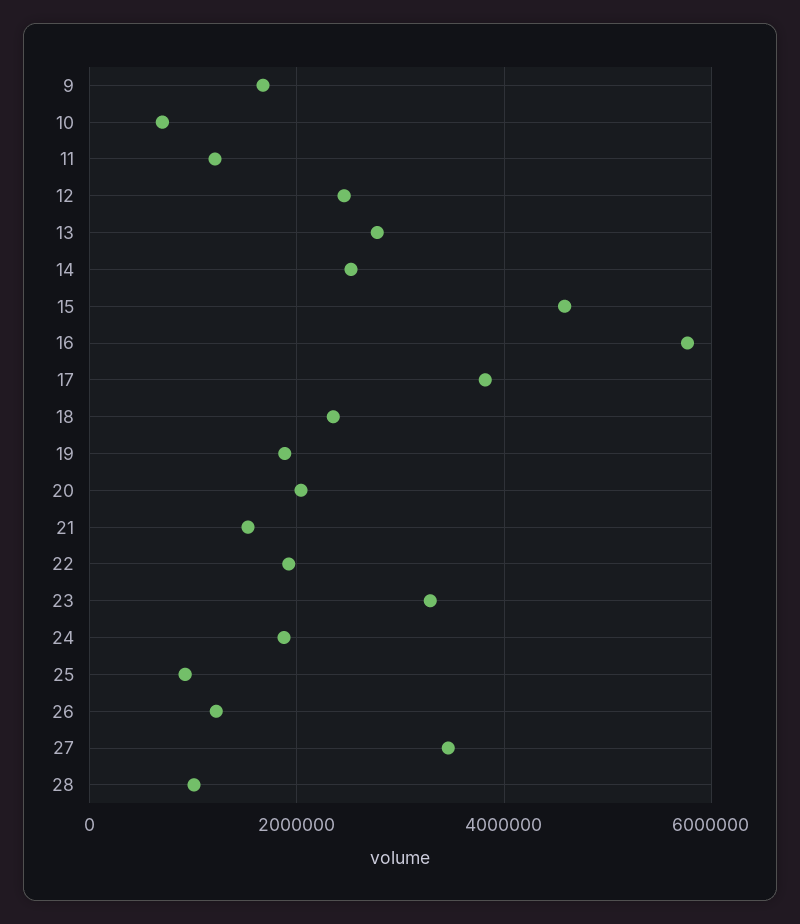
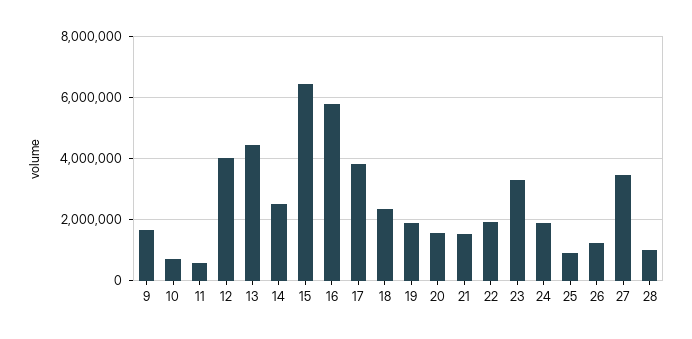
  {
    "9": 1600000,
    "10": 800000,
-   "11": 1200000,
+   "11": 600000,
-   "12": 2400000,
+   "12": 4000000,
-   "13": 2800000,
+   "13": 4400000,
    "14": 2600000,
-   "15": 4600000,
+   "15": 6400000,
    "16": 5800000,
    "17": 3800000,
    "18": 2400000,
    "19": 1800000,
-   "20": 2000000,
+   "20": 1600000,
    "21": 1600000,
    "22": 2000000,
    "23": 3200000,
    "24": 1800000,
    "25": 1000000,
    "26": 1200000,
    "27": 3400000,
    "28": 1000000
  }

